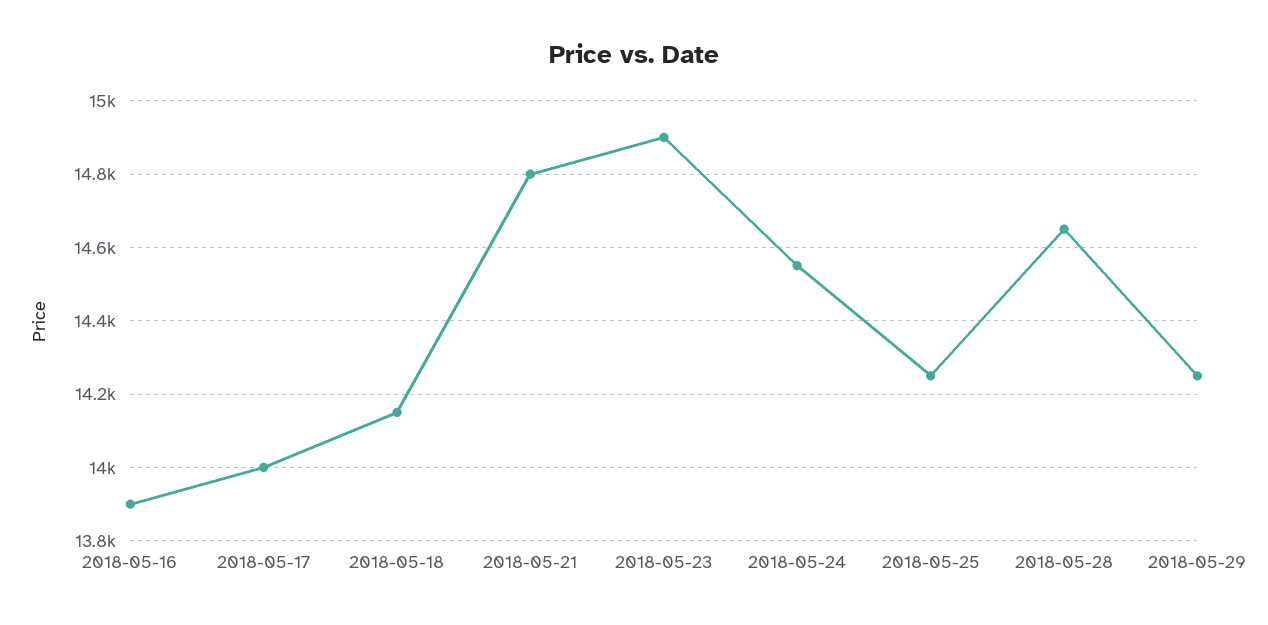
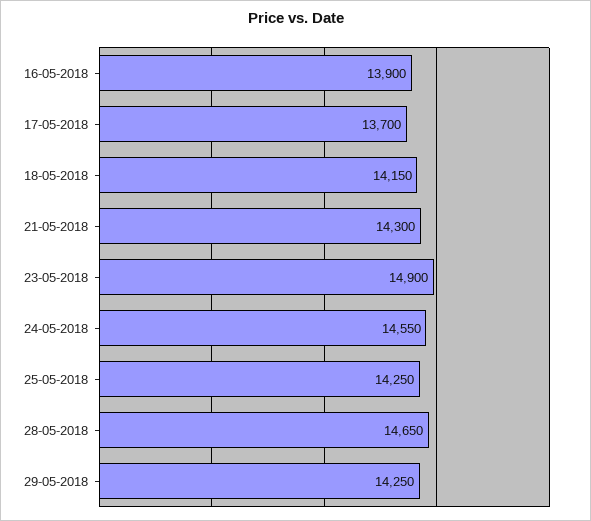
  {
    "2018-05-16": 13900,
-   "2018-05-17": 14000,
+   "2018-05-17": 13700,
    "2018-05-18": 14150,
-   "2018-05-21": 14800,
+   "2018-05-21": 14300,
    "2018-05-23": 14900,
    "2018-05-24": 14550,
    "2018-05-25": 14250,
    "2018-05-28": 14650,
    "2018-05-29": 14250
  }

